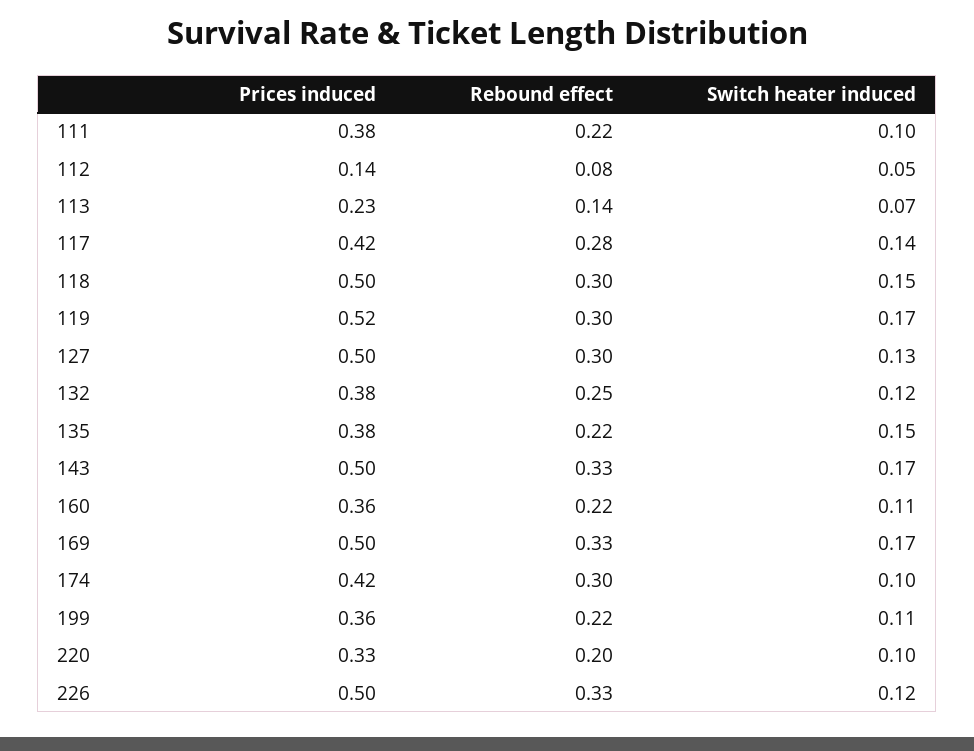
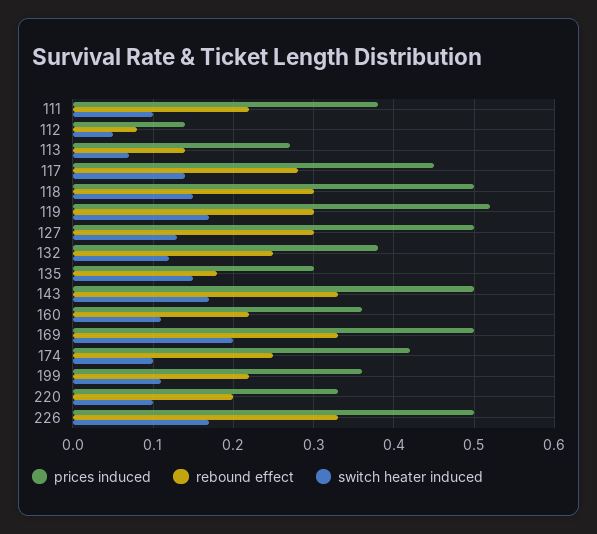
  {
    "Prices induced": {
      "111": 0.38,
      "112": 0.14,
-     "113": 0.23,
+     "113": 0.27,
-     "117": 0.42,
+     "117": 0.45,
      "118": 0.5,
      "119": 0.52,
      "127": 0.5,
      "132": 0.38,
-     "135": 0.38,
+     "135": 0.3,
      "143": 0.5,
      "160": 0.36,
      "169": 0.5,
      "174": 0.42,
      "199": 0.36,
      "220": 0.33,
      "226": 0.5
    },
    "Rebound effect": {
      "111": 0.22,
      "112": 0.08,
      "113": 0.14,
      "117": 0.28,
      "118": 0.3,
      "119": 0.3,
      "127": 0.3,
      "132": 0.25,
-     "135": 0.22,
+     "135": 0.18,
      "143": 0.33,
      "160": 0.22,
      "169": 0.33,
-     "174": 0.3,
+     "174": 0.25,
      "199": 0.22,
      "220": 0.2,
      "226": 0.33
    },
    "Switch heater induced": {
      "111": 0.1,
      "112": 0.05,
      "113": 0.07,
      "117": 0.14,
      "118": 0.15,
      "119": 0.17,
      "127": 0.13,
      "132": 0.12,
      "135": 0.15,
      "143": 0.17,
      "160": 0.11,
-     "169": 0.17,
+     "169": 0.2,
      "174": 0.1,
      "199": 0.11,
      "220": 0.1,
-     "226": 0.12
+     "226": 0.17
    }
  }

